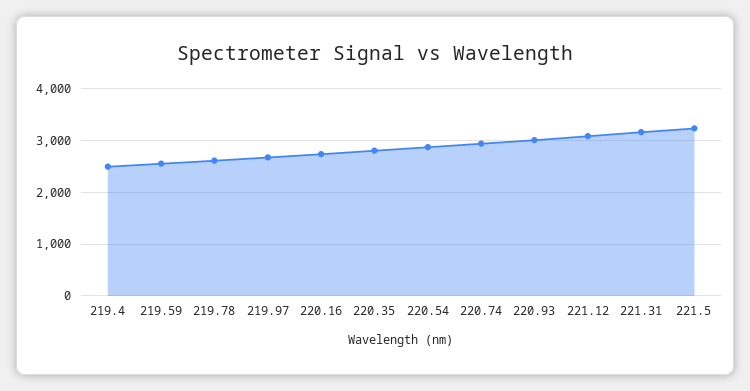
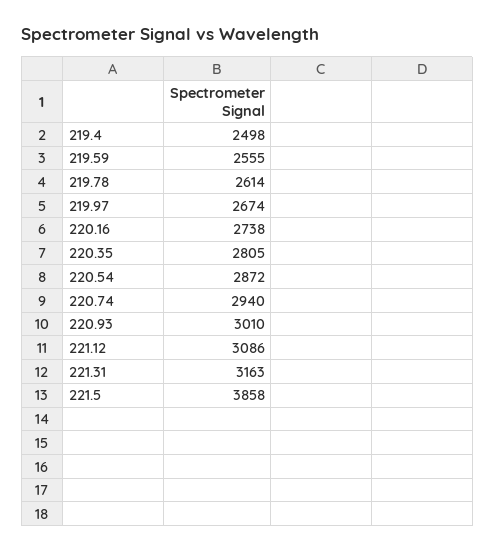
  {
    "219.4": 2498,
    "219.59": 2555,
    "219.78": 2614,
    "219.97": 2674,
    "220.16": 2738,
    "220.35": 2805,
    "220.54": 2872,
    "220.74": 2940,
    "220.93": 3010,
    "221.12": 3086,
    "221.31": 3163,
-   "221.5": 3200
+   "221.5": 3858
  }

